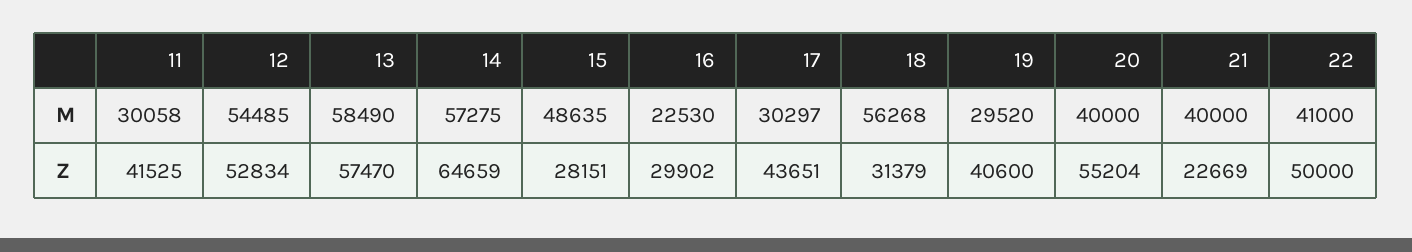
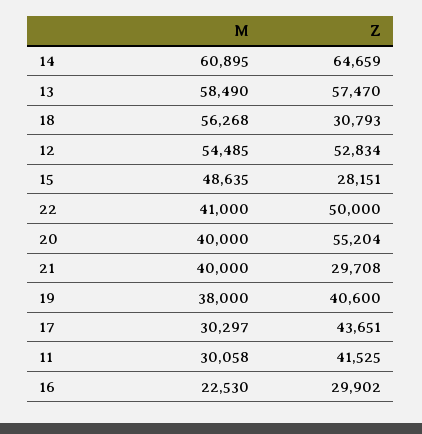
  {
    "11": {
      "M": 30058,
      "Z": 41525
    },
    "12": {
      "M": 54485,
      "Z": 52834
    },
    "13": {
      "M": 58490,
      "Z": 57470
    },
    "14": {
-     "M": 57275,
+     "M": 60895,
      "Z": 64659
    },
    "15": {
      "M": 48635,
      "Z": 28151
    },
    "16": {
      "M": 22530,
      "Z": 29902
    },
    "17": {
      "M": 30297,
      "Z": 43651
    },
    "18": {
      "M": 56268,
-     "Z": 31379
+     "Z": 30793
    },
    "19": {
-     "M": 29520,
+     "M": 38000,
      "Z": 40600
    },
    "20": {
      "M": 40000,
      "Z": 55204
    },
    "21": {
      "M": 40000,
-     "Z": 22669
+     "Z": 29708
    },
    "22": {
      "M": 41000,
      "Z": 50000
    }
  }

